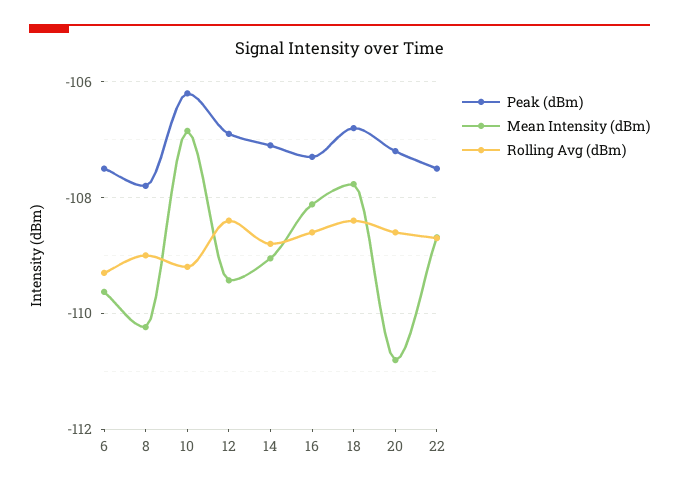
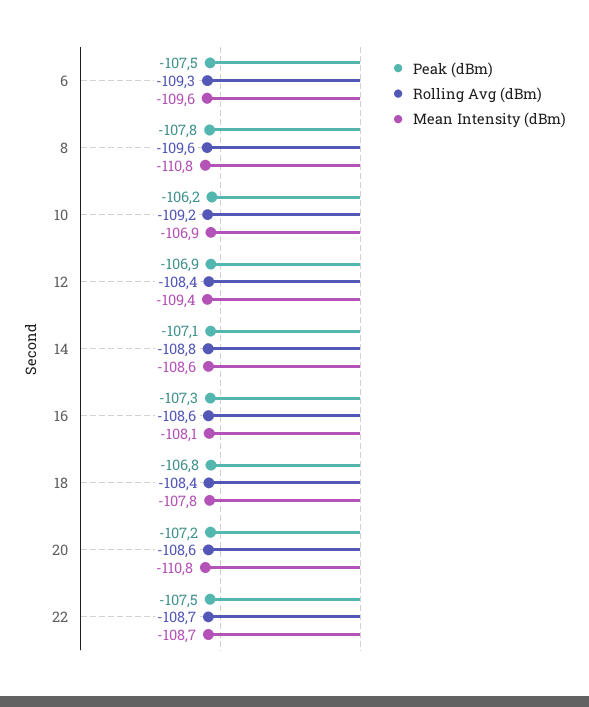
  {
    "Peak (dBm)": {
      "6": -107.5,
      "8": -107.8,
      "10": -106.2,
      "12": -106.9,
      "14": -107.1,
      "16": -107.3,
      "18": -106.8,
      "20": -107.2,
      "22": -107.5
    },
    "Mean Intensity (dBm)": {
      "6": -109.6,
-     "8": -110.2,
+     "8": -110.8,
      "10": -106.9,
      "12": -109.4,
-     "14": -109,
+     "14": -108.6,
      "16": -108.1,
      "18": -107.8,
      "20": -110.8,
      "22": -108.7
    },
    "Rolling Avg (dBm)": {
      "6": -109.3,
-     "8": -109,
+     "8": -109.6,
      "10": -109.2,
      "12": -108.4,
      "14": -108.8,
      "16": -108.6,
      "18": -108.4,
      "20": -108.6,
      "22": -108.7
    }
  }

